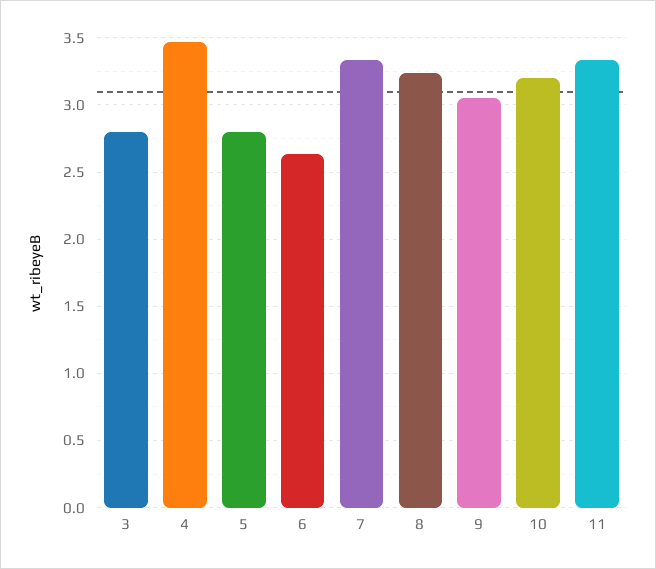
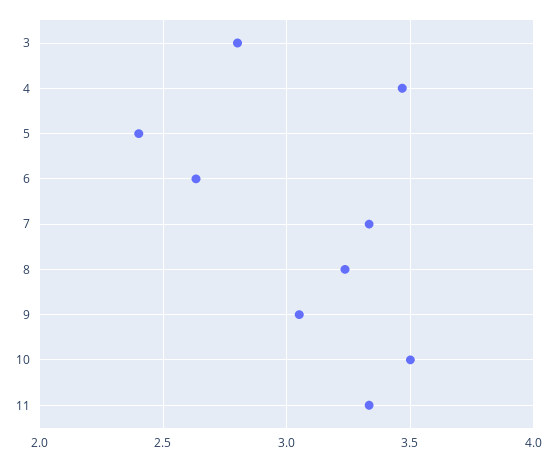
  {
    "3": 2.8,
    "4": 3.45,
-   "5": 2.8,
+   "5": 2.4,
    "6": 2.65,
    "7": 3.35,
    "8": 3.25,
    "9": 3.05,
-   "10": 3.2,
+   "10": 3.5,
    "11": 3.35
  }

